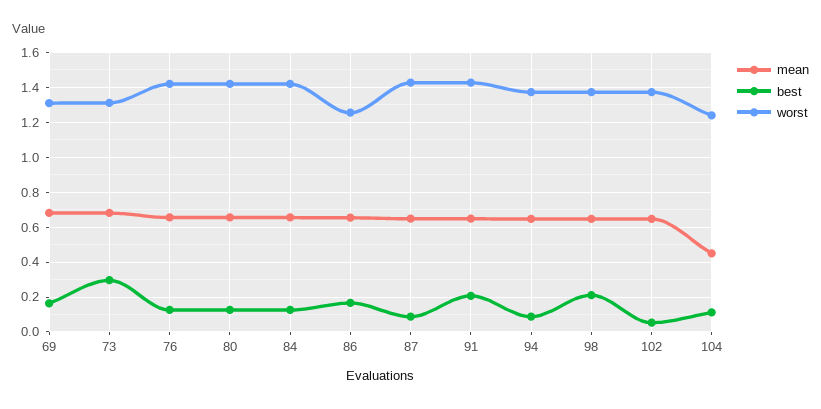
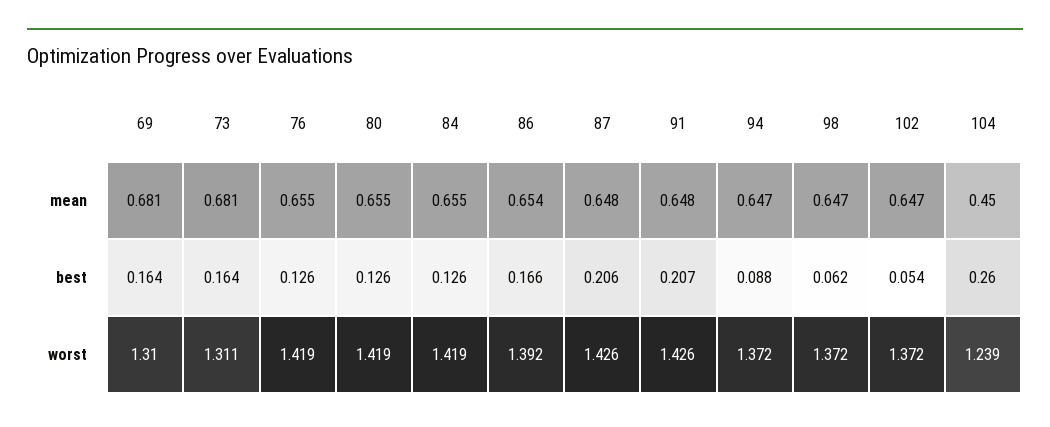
  {
    "mean": {
      "69": 0.681,
      "73": 0.681,
      "76": 0.655,
      "80": 0.655,
      "84": 0.655,
      "86": 0.654,
      "87": 0.648,
      "91": 0.648,
      "94": 0.647,
      "98": 0.647,
      "102": 0.647,
      "104": 0.45
    },
    "best": {
      "69": 0.164,
-     "73": 0.3,
+     "73": 0.164,
      "76": 0.126,
      "80": 0.126,
      "84": 0.126,
      "86": 0.166,
-     "87": 0.1,
+     "87": 0.206,
      "91": 0.207,
      "94": 0.088,
-     "98": 0.2,
+     "98": 0.062,
      "102": 0.054,
-     "104": 0.1
+     "104": 0.26
    },
    "worst": {
      "69": 1.31,
      "73": 1.311,
      "76": 1.419,
      "80": 1.419,
      "84": 1.419,
-     "86": 1.25,
+     "86": 1.392,
      "87": 1.426,
      "91": 1.426,
      "94": 1.372,
      "98": 1.372,
      "102": 1.372,
      "104": 1.239
    }
  }

